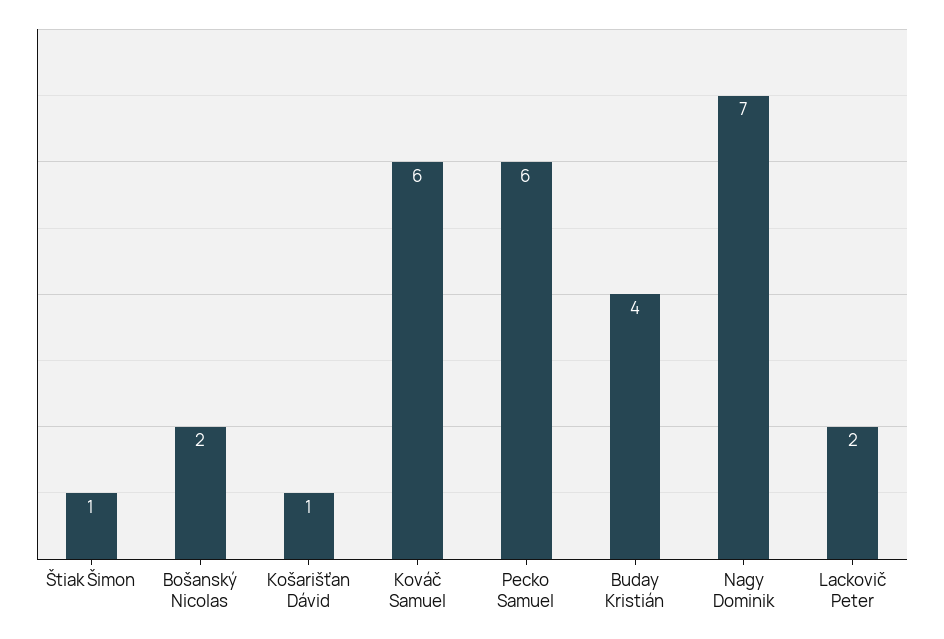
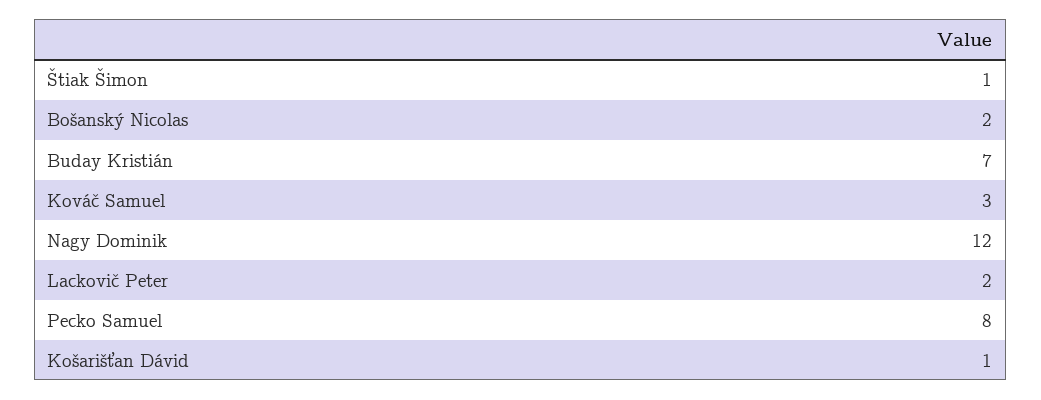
  {
    "Štiak Šimon": 1,
    "Bošanský Nicolas": 2,
    "Košarišťan Dávid": 1,
-   "Kováč Samuel": 6,
+   "Kováč Samuel": 3,
-   "Pecko Samuel": 6,
+   "Pecko Samuel": 8,
-   "Buday Kristián": 4,
+   "Buday Kristián": 7,
-   "Nagy Dominik": 7,
+   "Nagy Dominik": 12,
    "Lackovič Peter": 2
  }

